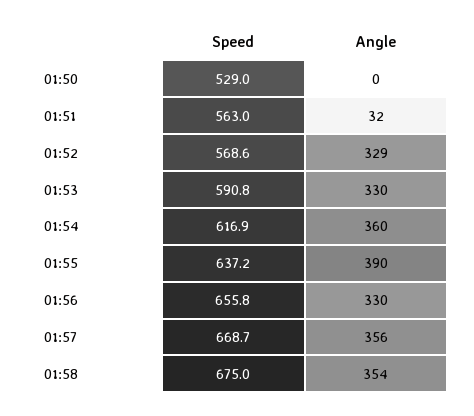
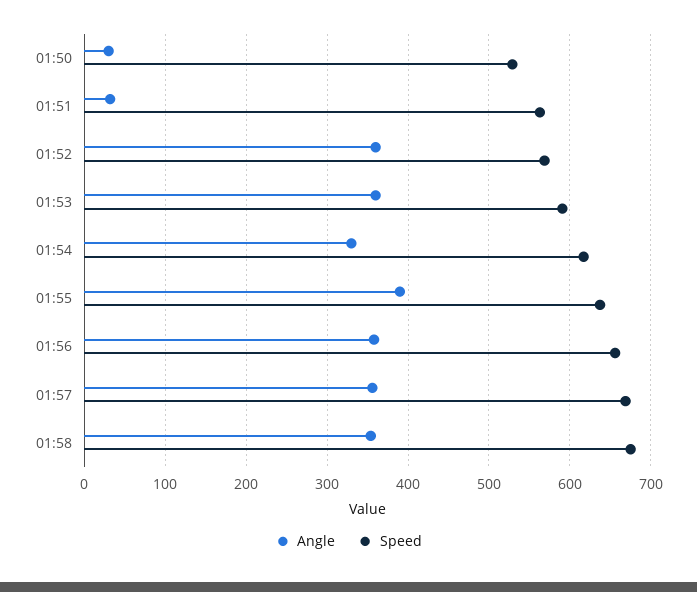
  {
    "Speed": {
      "01:50": 529,
      "01:51": 563,
      "01:52": 568.6,
      "01:53": 590.8,
      "01:54": 616.9,
      "01:55": 637.2,
      "01:56": 655.8,
      "01:57": 668.7,
      "01:58": 675
    },
    "Angle": {
-     "01:50": 0,
+     "01:50": 30,
      "01:51": 32,
-     "01:52": 329,
+     "01:52": 360,
-     "01:53": 330,
+     "01:53": 360,
-     "01:54": 360,
+     "01:54": 330,
      "01:55": 390,
-     "01:56": 330,
+     "01:56": 360,
      "01:57": 356,
      "01:58": 354
    }
  }

